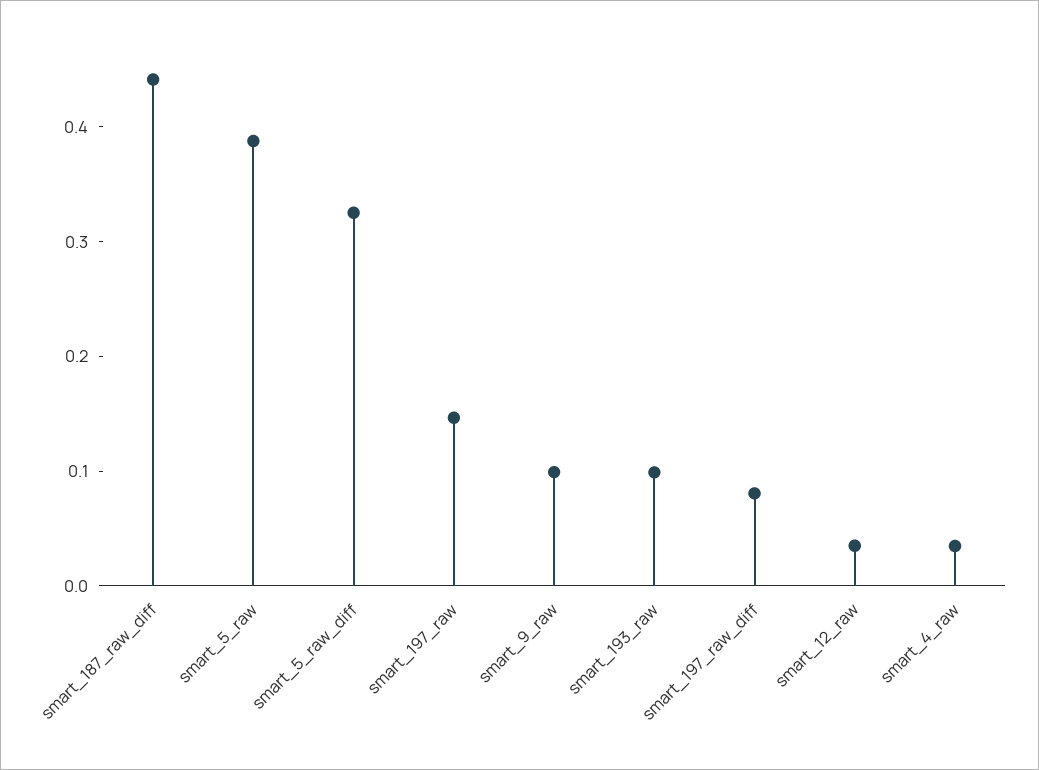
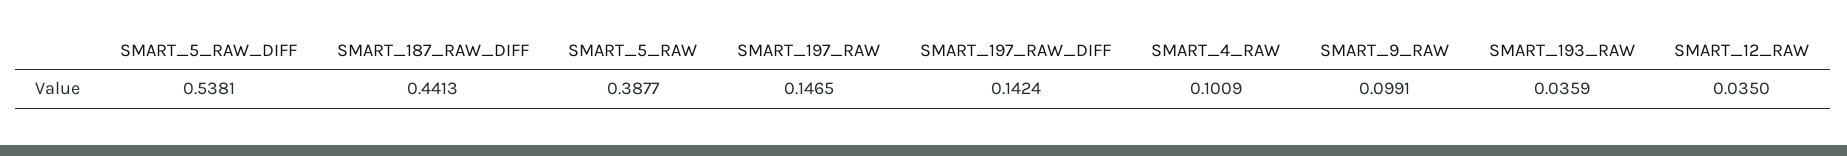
  {
    "smart_187_raw_diff": 0.4413,
    "smart_5_raw": 0.3877,
-   "smart_5_raw_diff": 0.32,
+   "smart_5_raw_diff": 0.5381,
    "smart_197_raw": 0.1465,
    "smart_9_raw": 0.0991,
-   "smart_193_raw": 0.1,
+   "smart_193_raw": 0.0359,
-   "smart_197_raw_diff": 0.08,
+   "smart_197_raw_diff": 0.1424,
    "smart_12_raw": 0.035,
-   "smart_4_raw": 0.04
+   "smart_4_raw": 0.1009
  }

